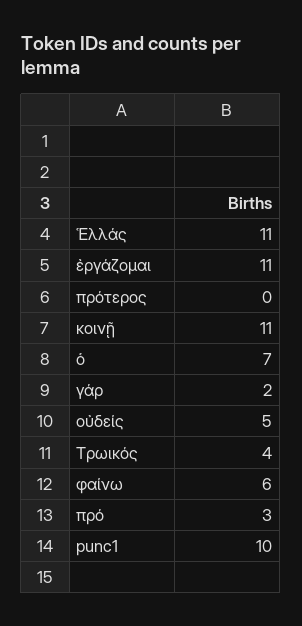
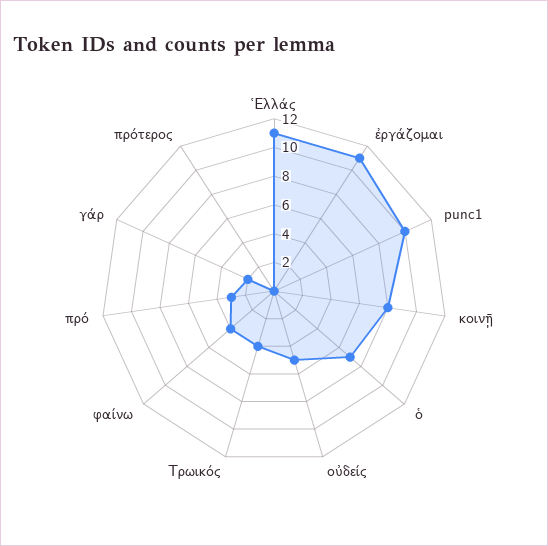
  {
    "Ἑλλάς": 11,
    "ἐργάζομαι": 11,
    "πρότερος": 0,
-   "κοινῇ": 11,
+   "κοινῇ": 8,
    "ὁ": 7,
    "γάρ": 2,
    "οὐδείς": 5,
    "Τρωικός": 4,
-   "φαίνω": 6,
+   "φαίνω": 4,
    "πρό": 3,
    "punc1": 10
  }

